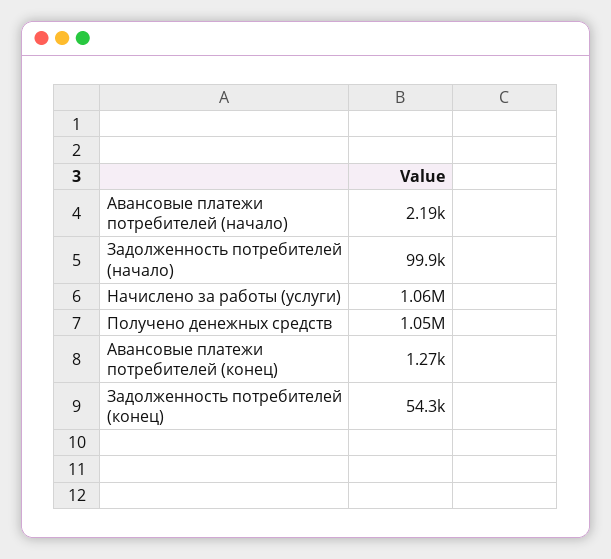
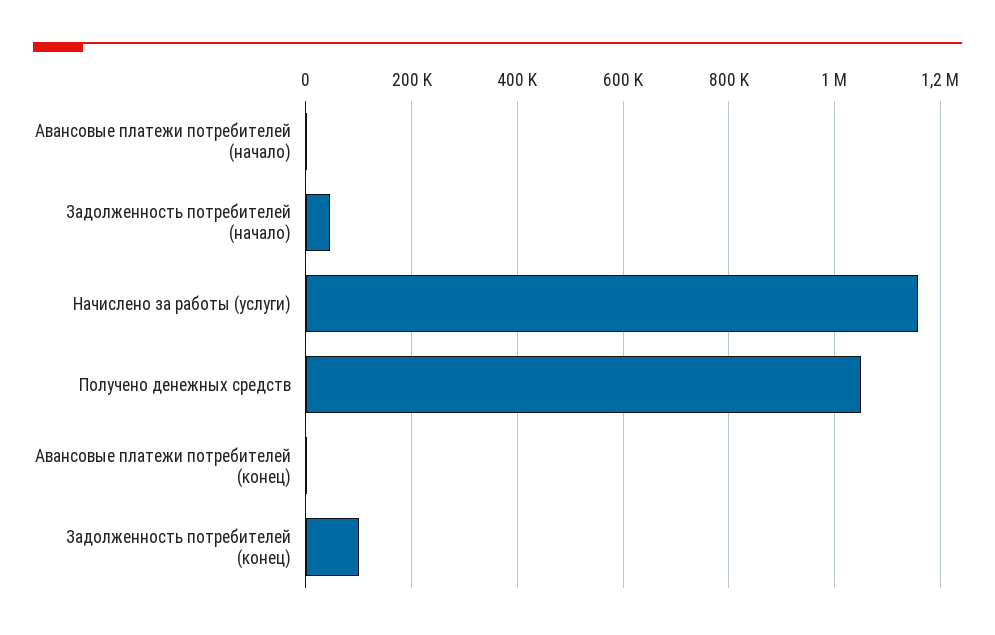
  {
    "Авансовые платежи потребителей (начало)": 2190,
-   "Задолженность потребителей (начало)": 99900,
+   "Задолженность потребителей (начало)": 40000,
-   "Начислено за работы (услуги)": 1060000,
+   "Начислено за работы (услуги)": 1160000,
    "Получено денежных средств": 1050000,
    "Авансовые платежи потребителей (конец)": 1270,
-   "Задолженность потребителей (конец)": 54300
+   "Задолженность потребителей (конец)": 100000
  }

